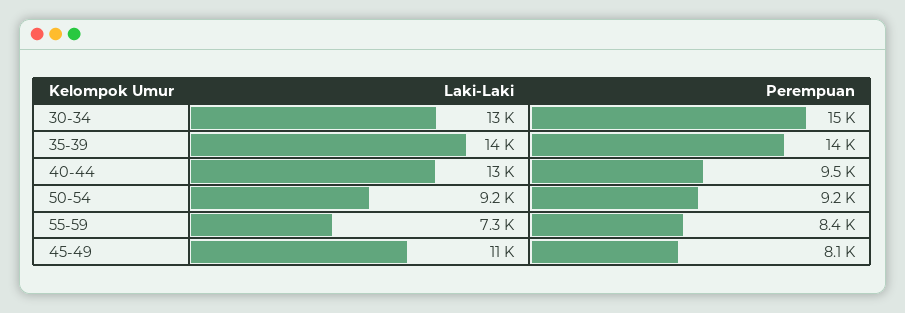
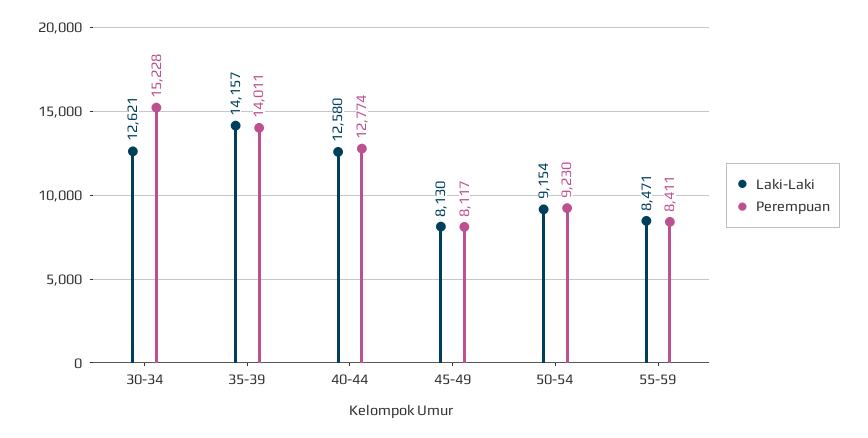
  {
    "Laki-Laki": {
      "30-34": 12621,
      "35-39": 14157,
      "40-44": 12580,
      "50-54": 9154,
-     "55-59": 7300,
+     "55-59": 8471,
-     "45-49": 11000
+     "45-49": 8130
    },
    "Perempuan": {
      "30-34": 15228,
      "35-39": 14011,
-     "40-44": 9500,
+     "40-44": 12774,
      "50-54": 9230,
      "55-59": 8411,
      "45-49": 8117
    }
  }

